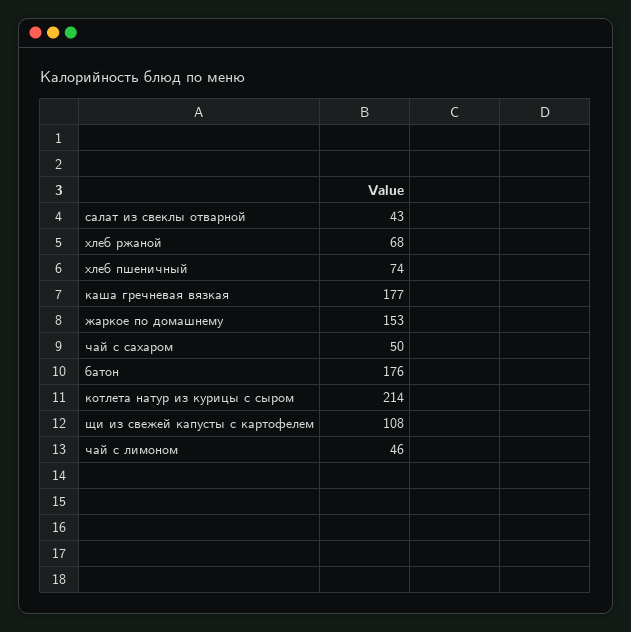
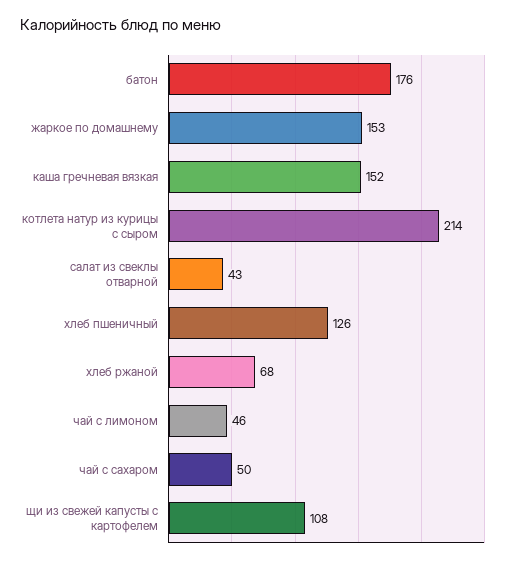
  {
    "салат из свеклы отварной": 43,
    "хлеб ржаной": 68,
-   "хлеб пшеничный": 74,
+   "хлеб пшеничный": 126,
-   "каша гречневая вязкая": 177,
+   "каша гречневая вязкая": 152,
    "жаркое по домашнему": 153,
    "чай с сахаром": 50,
    "батон": 176,
    "котлета натур из курицы с сыром": 214,
    "щи из свежей капусты с картофелем": 108,
    "чай с лимоном": 46
  }

